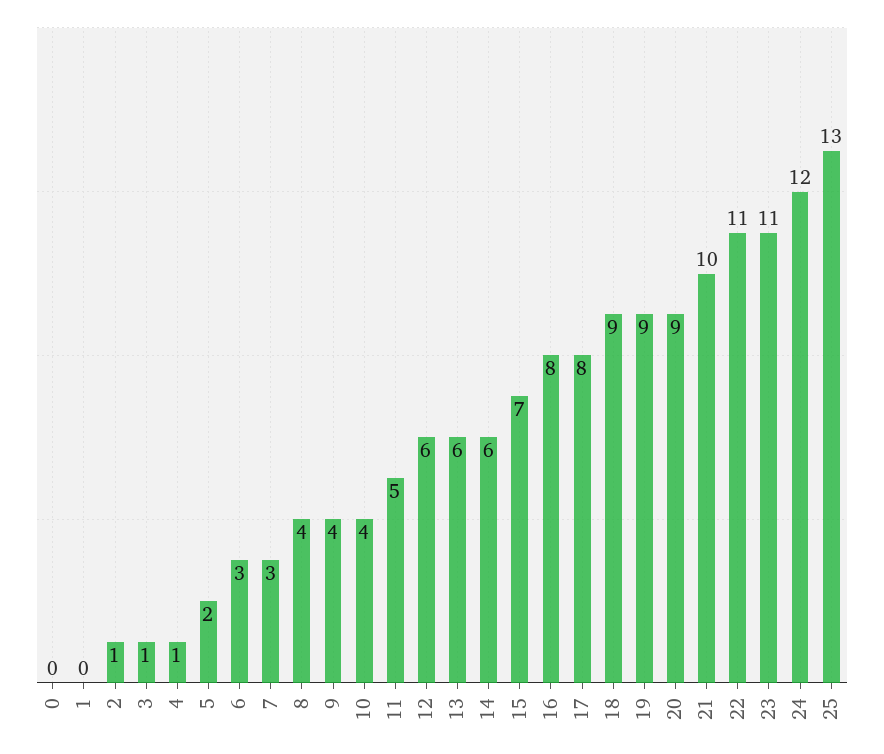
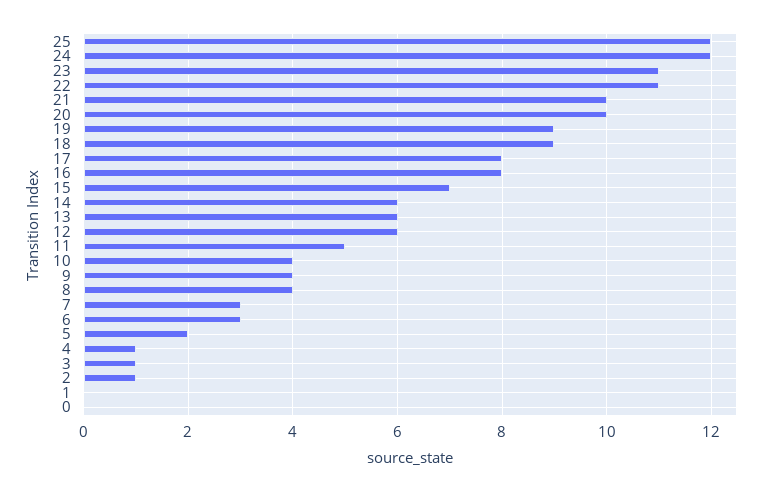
  {
    "0": 0,
    "1": 0,
    "2": 1,
    "3": 1,
    "4": 1,
    "5": 2,
    "6": 3,
    "7": 3,
    "8": 4,
    "9": 4,
    "10": 4,
    "11": 5,
    "12": 6,
    "13": 6,
    "14": 6,
    "15": 7,
    "16": 8,
    "17": 8,
    "18": 9,
    "19": 9,
-   "20": 9,
+   "20": 10,
    "21": 10,
    "22": 11,
    "23": 11,
    "24": 12,
-   "25": 13
+   "25": 12
  }

